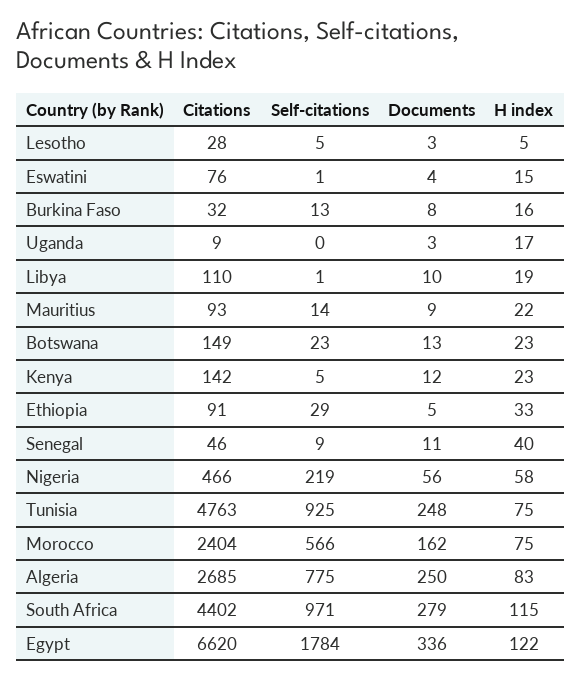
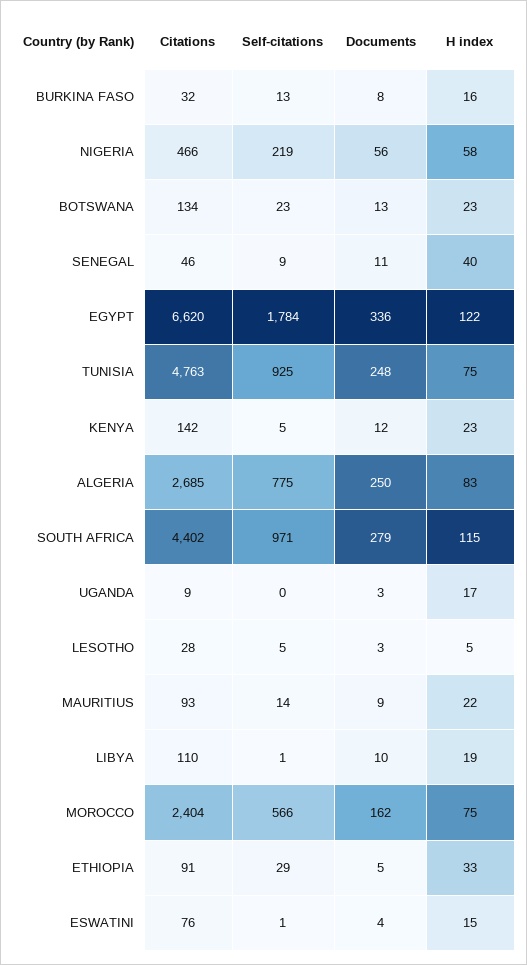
  {
    "Citations": {
      "Lesotho": 28,
      "Eswatini": 76,
      "Burkina Faso": 32,
      "Uganda": 9,
      "Libya": 110,
      "Mauritius": 93,
-     "Botswana": 149,
+     "Botswana": 134,
      "Kenya": 142,
      "Ethiopia": 91,
      "Senegal": 46,
      "Nigeria": 466,
      "Tunisia": 4763,
      "Morocco": 2404,
      "Algeria": 2685,
      "South Africa": 4402,
      "Egypt": 6620
    },
    "Self-citations": {
      "Lesotho": 5,
      "Eswatini": 1,
      "Burkina Faso": 13,
      "Uganda": 0,
      "Libya": 1,
      "Mauritius": 14,
      "Botswana": 23,
      "Kenya": 5,
      "Ethiopia": 29,
      "Senegal": 9,
      "Nigeria": 219,
      "Tunisia": 925,
      "Morocco": 566,
      "Algeria": 775,
      "South Africa": 971,
      "Egypt": 1784
    },
    "Documents": {
      "Lesotho": 3,
      "Eswatini": 4,
      "Burkina Faso": 8,
      "Uganda": 3,
      "Libya": 10,
      "Mauritius": 9,
      "Botswana": 13,
      "Kenya": 12,
      "Ethiopia": 5,
      "Senegal": 11,
      "Nigeria": 56,
      "Tunisia": 248,
      "Morocco": 162,
      "Algeria": 250,
      "South Africa": 279,
      "Egypt": 336
    },
    "H index": {
      "Lesotho": 5,
      "Eswatini": 15,
      "Burkina Faso": 16,
      "Uganda": 17,
      "Libya": 19,
      "Mauritius": 22,
      "Botswana": 23,
      "Kenya": 23,
      "Ethiopia": 33,
      "Senegal": 40,
      "Nigeria": 58,
      "Tunisia": 75,
      "Morocco": 75,
      "Algeria": 83,
      "South Africa": 115,
      "Egypt": 122
    }
  }

